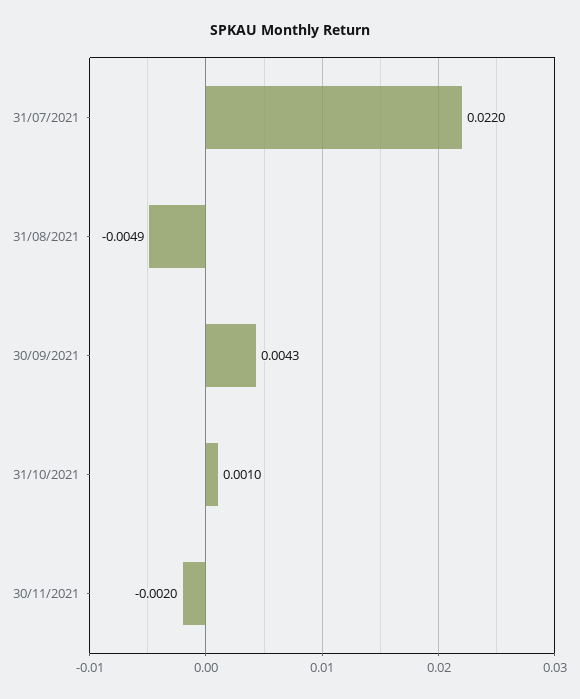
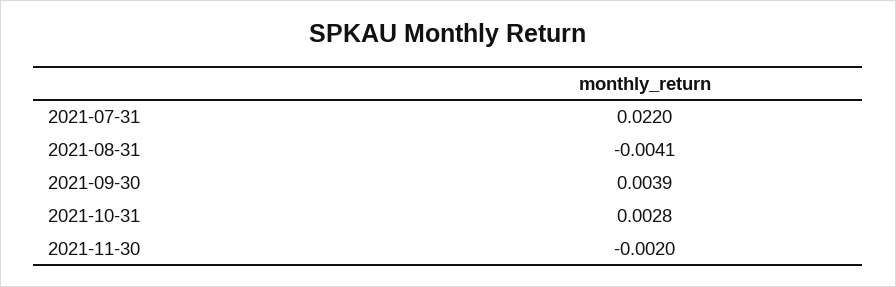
  {
    "31/07/2021": 0.022,
-   "31/08/2021": -0.0049,
+   "31/08/2021": -0.0041,
-   "30/09/2021": 0.0043,
+   "30/09/2021": 0.0039,
-   "31/10/2021": 0.001,
+   "31/10/2021": 0.0028,
    "30/11/2021": -0.002
  }

